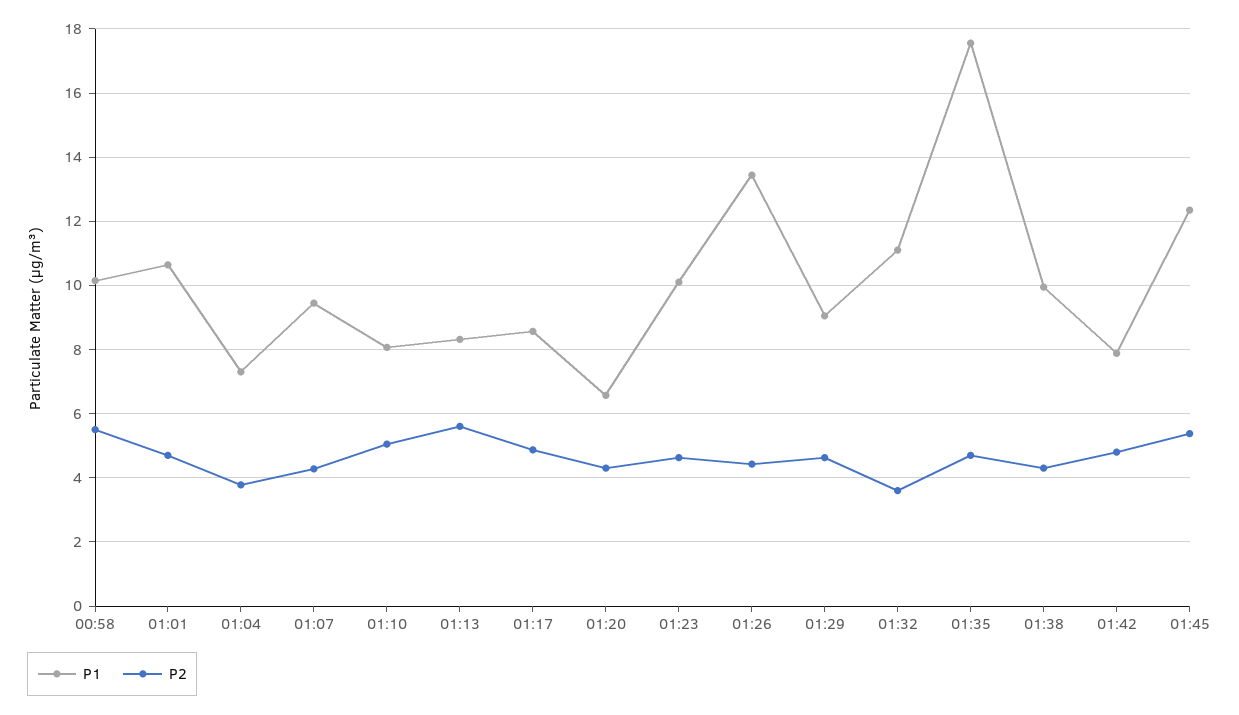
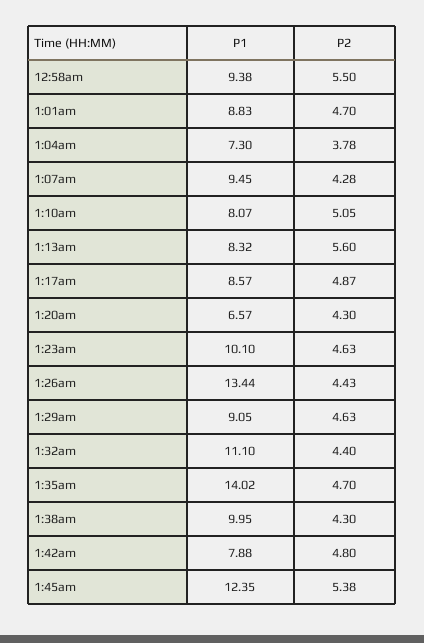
  {
    "P1": {
-     "00:58": 10.2,
+     "00:58": 9.38,
-     "01:01": 10.6,
+     "01:01": 8.83,
      "01:04": 7.3,
      "01:07": 9.45,
      "01:10": 8.07,
      "01:13": 8.32,
      "01:17": 8.57,
      "01:20": 6.57,
      "01:23": 10.1,
      "01:26": 13.44,
      "01:29": 9.05,
      "01:32": 11.1,
-     "01:35": 17.6,
+     "01:35": 14.02,
      "01:38": 9.95,
      "01:42": 7.88,
      "01:45": 12.35
    },
    "P2": {
      "00:58": 5.5,
      "01:01": 4.7,
      "01:04": 3.78,
      "01:07": 4.28,
      "01:10": 5.05,
      "01:13": 5.6,
      "01:17": 4.87,
      "01:20": 4.3,
      "01:23": 4.63,
      "01:26": 4.43,
      "01:29": 4.63,
-     "01:32": 3.6,
+     "01:32": 4.4,
      "01:35": 4.7,
      "01:38": 4.3,
      "01:42": 4.8,
      "01:45": 5.38
    }
  }

